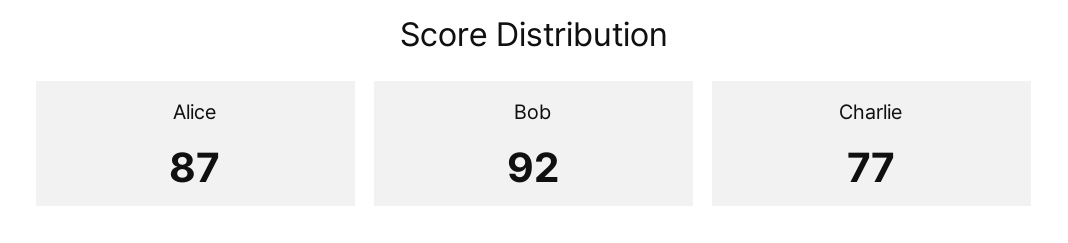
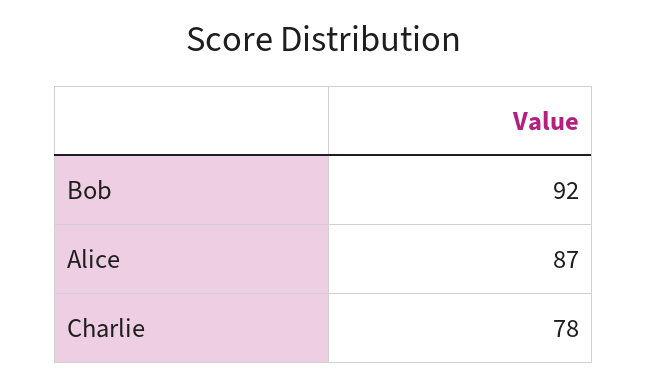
  {
    "Alice": 87,
    "Bob": 92,
-   "Charlie": 77
+   "Charlie": 78
  }

